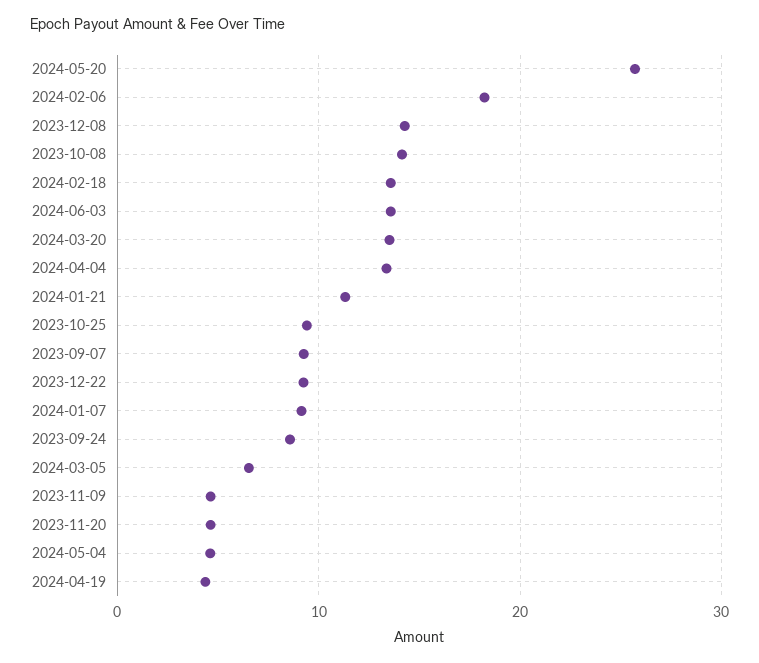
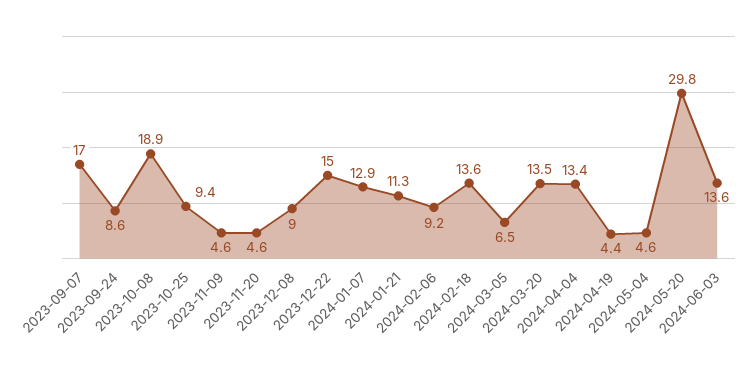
  {
-   "2024-05-20": 26,
+   "2024-05-20": 29.8,
-   "2024-02-06": 18,
+   "2024-02-06": 9.2,
-   "2023-12-08": 14,
+   "2023-12-08": 9,
-   "2023-10-08": 14,
+   "2023-10-08": 18.9,
    "2024-02-18": 13.6,
    "2024-06-03": 13.6,
    "2024-03-20": 13.5,
    "2024-04-04": 13.4,
    "2024-01-21": 11.3,
    "2023-10-25": 9.4,
-   "2023-09-07": 9,
+   "2023-09-07": 17,
-   "2023-12-22": 9,
+   "2023-12-22": 15,
-   "2024-01-07": 9,
+   "2024-01-07": 12.9,
    "2023-09-24": 8.6,
    "2024-03-05": 6.5,
    "2023-11-09": 4.6,
    "2023-11-20": 4.6,
    "2024-05-04": 4.6,
    "2024-04-19": 4.4
  }

